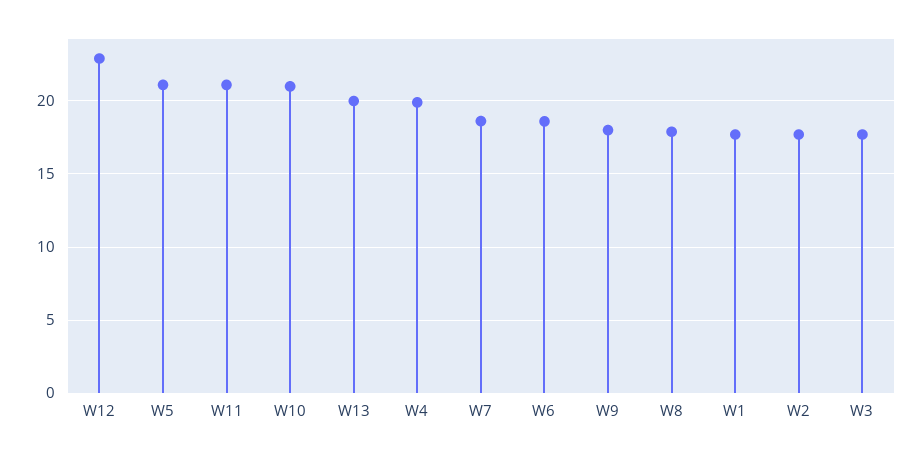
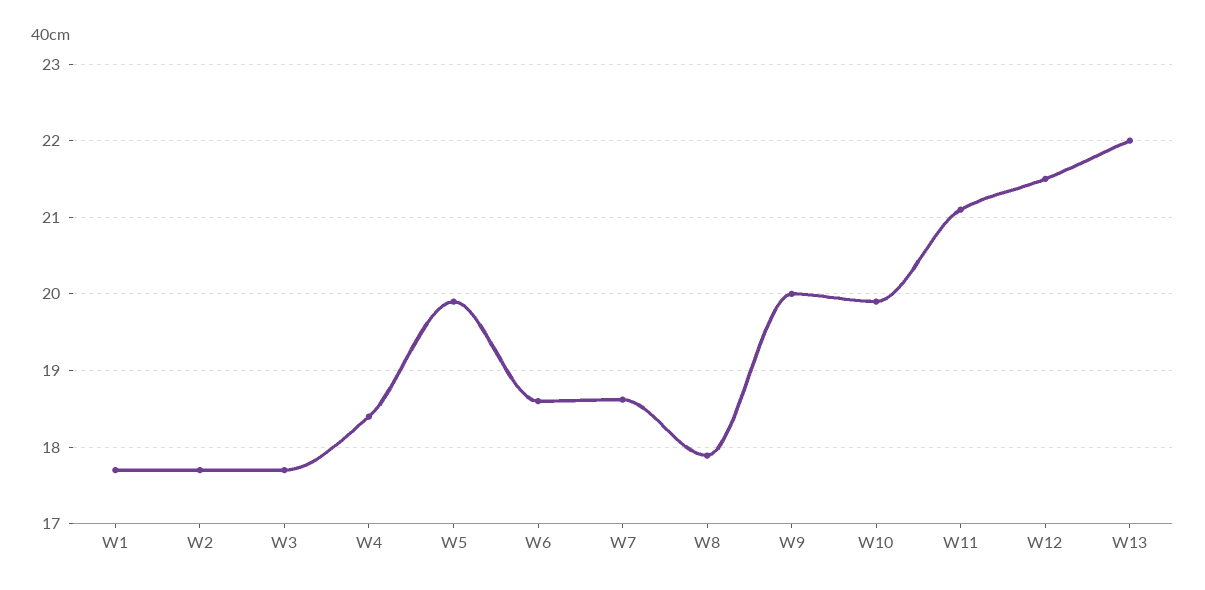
  {
-   "W12": 23,
+   "W12": 21.5,
-   "W5": 21,
+   "W5": 19.9,
    "W11": 21.1,
-   "W10": 21,
+   "W10": 19.9,
-   "W13": 20,
+   "W13": 22,
-   "W4": 20,
+   "W4": 18.4,
    "W7": 18.6,
    "W6": 18.6,
-   "W9": 18,
+   "W9": 20,
    "W8": 17.9,
    "W1": 17.7,
    "W2": 17.7,
    "W3": 17.7
  }

